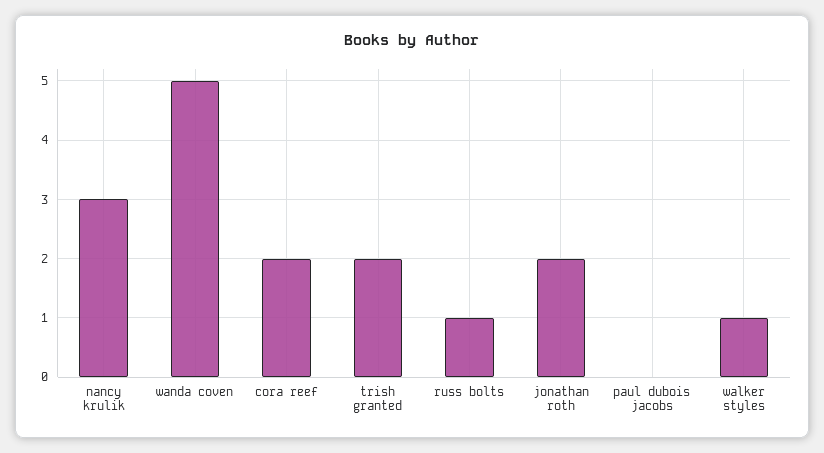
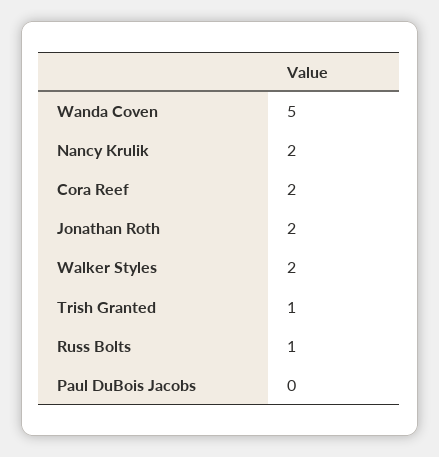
  {
-   "nancy krulik": 3,
+   "nancy krulik": 2,
    "wanda coven": 5,
    "cora reef": 2,
-   "trish granted": 2,
+   "trish granted": 1,
    "russ bolts": 1,
    "jonathan roth": 2,
    "paul dubois jacobs": 0,
-   "walker styles": 1
+   "walker styles": 2
  }

